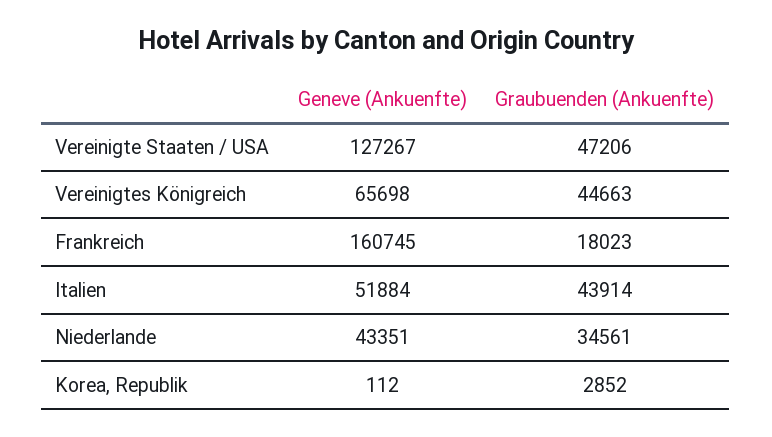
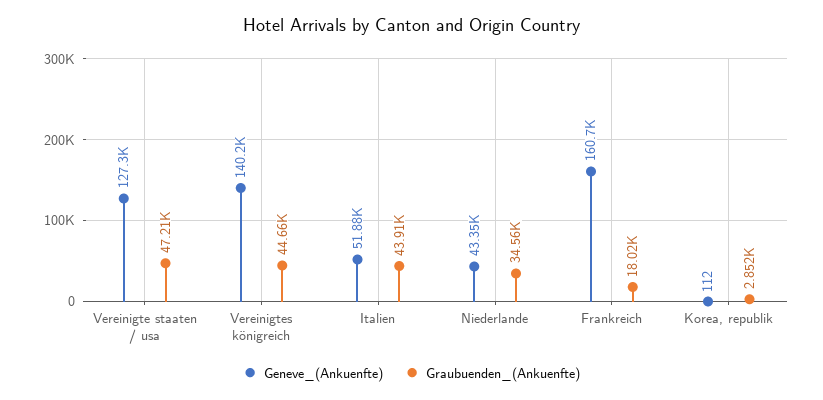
  {
    "Geneve (Ankuenfte)": {
      "Vereinigte Staaten / USA": 127267,
-     "Vereinigtes Königreich": 65698,
+     "Vereinigtes Königreich": 140200,
      "Frankreich": 160745,
      "Italien": 51884,
      "Niederlande": 43351,
      "Korea, Republik": 112
    },
    "Graubuenden (Ankuenfte)": {
      "Vereinigte Staaten / USA": 47206,
      "Vereinigtes Königreich": 44663,
      "Frankreich": 18023,
      "Italien": 43914,
      "Niederlande": 34561,
      "Korea, Republik": 2852
    }
  }

